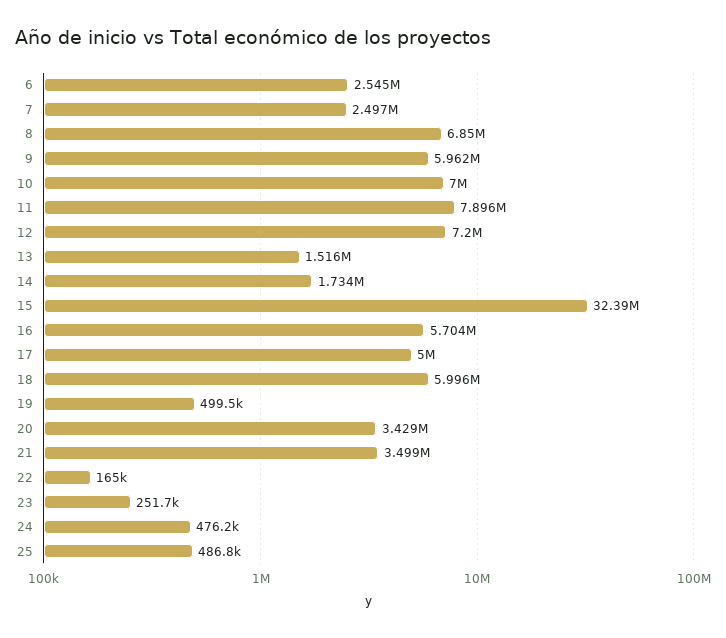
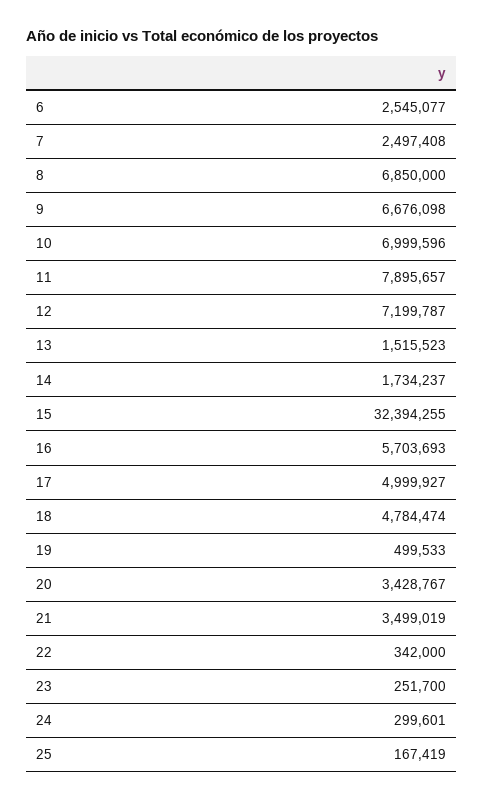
  {
    "6": 2545077,
    "7": 2497408,
    "8": 6850000,
-   "9": 5962000,
+   "9": 6676098,
    "10": 6999596,
    "11": 7895657,
    "12": 7199787,
    "13": 1515523,
    "14": 1734237,
    "15": 32394255,
    "16": 5703693,
    "17": 4999927,
-   "18": 5996000,
+   "18": 4784474,
    "19": 499533,
    "20": 3428767,
    "21": 3499019,
-   "22": 165000,
+   "22": 342000,
    "23": 251700,
-   "24": 476200,
+   "24": 299601,
-   "25": 486800
+   "25": 167419
  }

